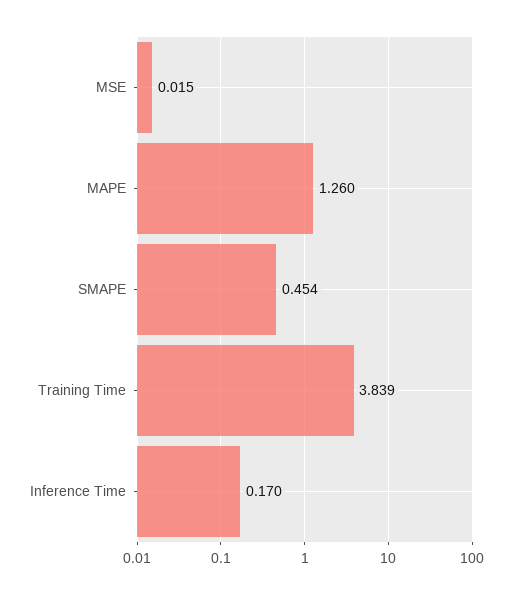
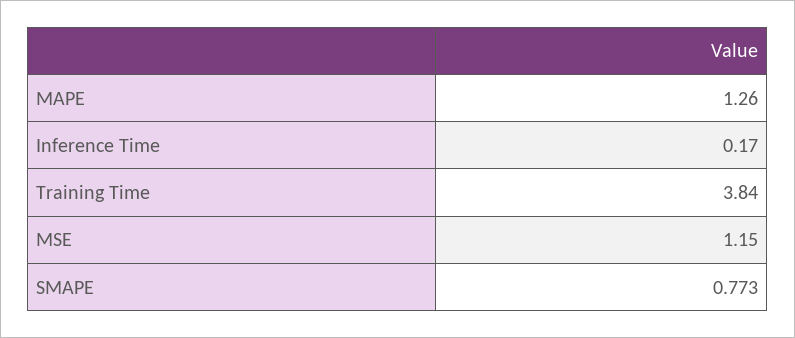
  {
-   "MSE": 0.015,
+   "MSE": 1.15,
    "MAPE": 1.26,
-   "SMAPE": 0.454,
+   "SMAPE": 0.773,
-   "Training Time": 3.839,
+   "Training Time": 3.84,
    "Inference Time": 0.17
  }

